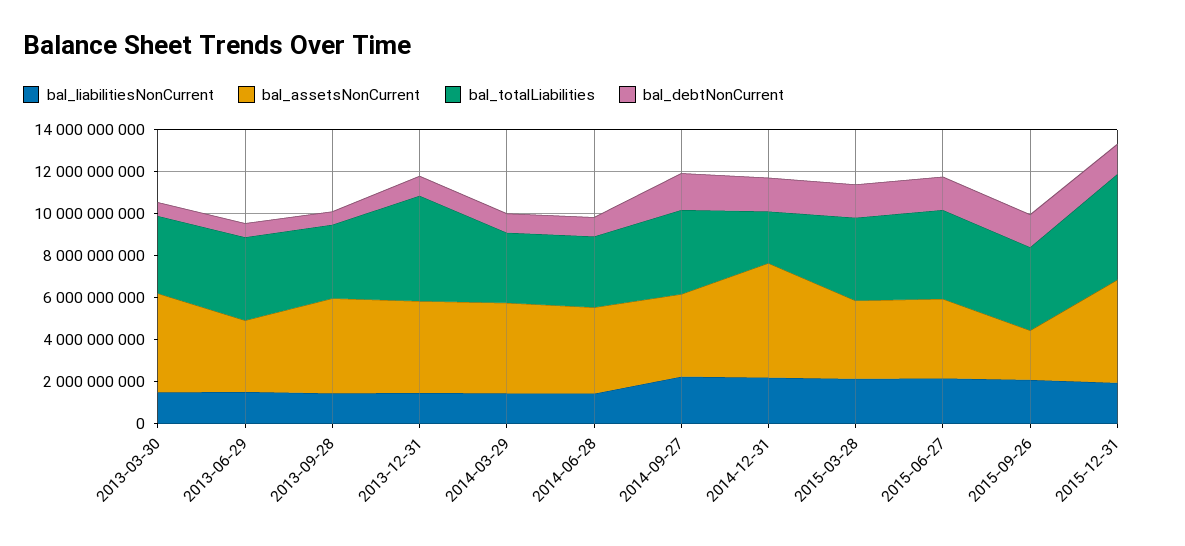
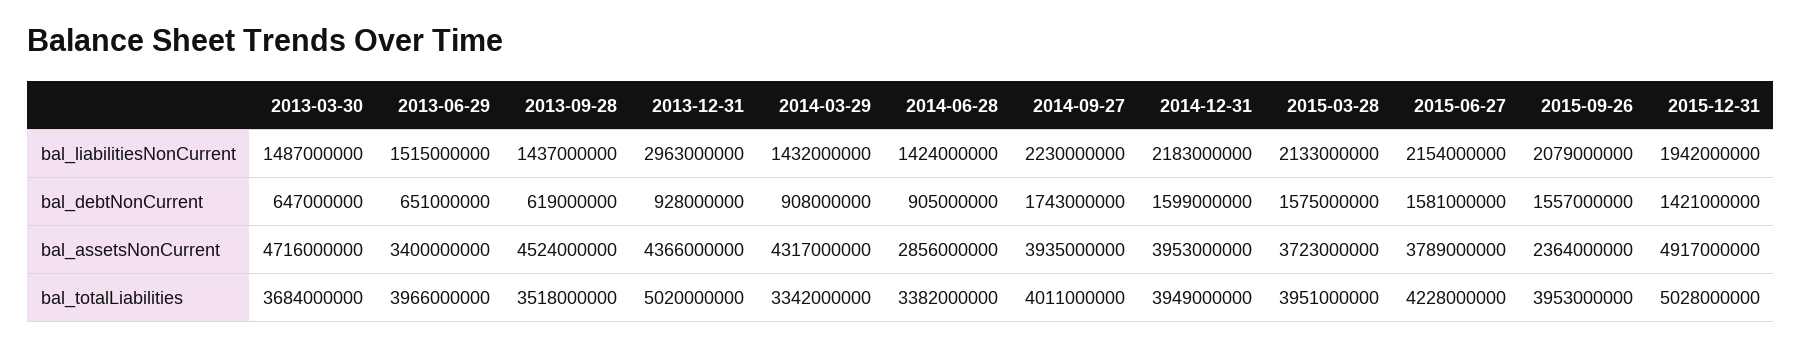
  {
    "bal_liabilitiesNonCurrent": {
      "2013-03-30": 1487000000,
      "2013-06-29": 1515000000,
      "2013-09-28": 1437000000,
-     "2013-12-31": 1500000000,
+     "2013-12-31": 2963000000,
      "2014-03-29": 1432000000,
      "2014-06-28": 1424000000,
      "2014-09-27": 2230000000,
      "2014-12-31": 2183000000,
      "2015-03-28": 2133000000,
      "2015-06-27": 2154000000,
      "2015-09-26": 2079000000,
      "2015-12-31": 1942000000
    },
    "bal_assetsNonCurrent": {
      "2013-03-30": 4716000000,
      "2013-06-29": 3400000000,
      "2013-09-28": 4524000000,
      "2013-12-31": 4366000000,
      "2014-03-29": 4317000000,
-     "2014-06-28": 4000000000,
+     "2014-06-28": 2856000000,
      "2014-09-27": 3935000000,
-     "2014-12-31": 5500000000,
+     "2014-12-31": 3953000000,
      "2015-03-28": 3723000000,
      "2015-06-27": 3789000000,
      "2015-09-26": 2364000000,
      "2015-12-31": 4917000000
    },
    "bal_totalLiabilities": {
      "2013-03-30": 3684000000,
      "2013-06-29": 3966000000,
      "2013-09-28": 3518000000,
      "2013-12-31": 5020000000,
      "2014-03-29": 3342000000,
      "2014-06-28": 3382000000,
      "2014-09-27": 4011000000,
-     "2014-12-31": 2500000000,
+     "2014-12-31": 3949000000,
      "2015-03-28": 3951000000,
      "2015-06-27": 4228000000,
      "2015-09-26": 3953000000,
      "2015-12-31": 5028000000
    },
    "bal_debtNonCurrent": {
      "2013-03-30": 647000000,
      "2013-06-29": 651000000,
      "2013-09-28": 619000000,
      "2013-12-31": 928000000,
      "2014-03-29": 908000000,
      "2014-06-28": 905000000,
      "2014-09-27": 1743000000,
      "2014-12-31": 1599000000,
      "2015-03-28": 1575000000,
      "2015-06-27": 1581000000,
      "2015-09-26": 1557000000,
      "2015-12-31": 1421000000
    }
  }

